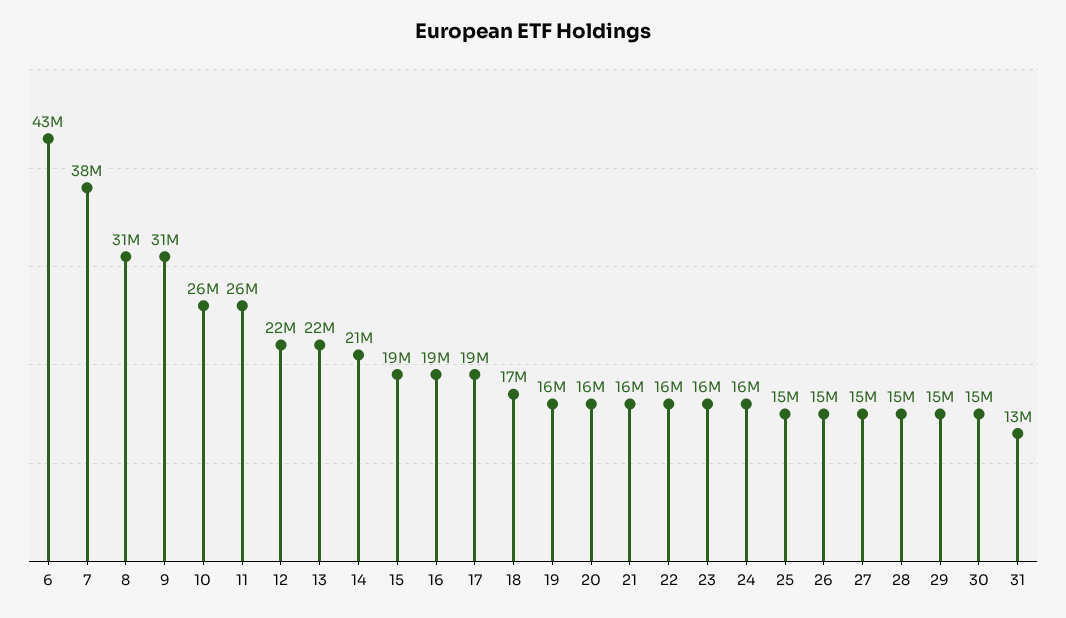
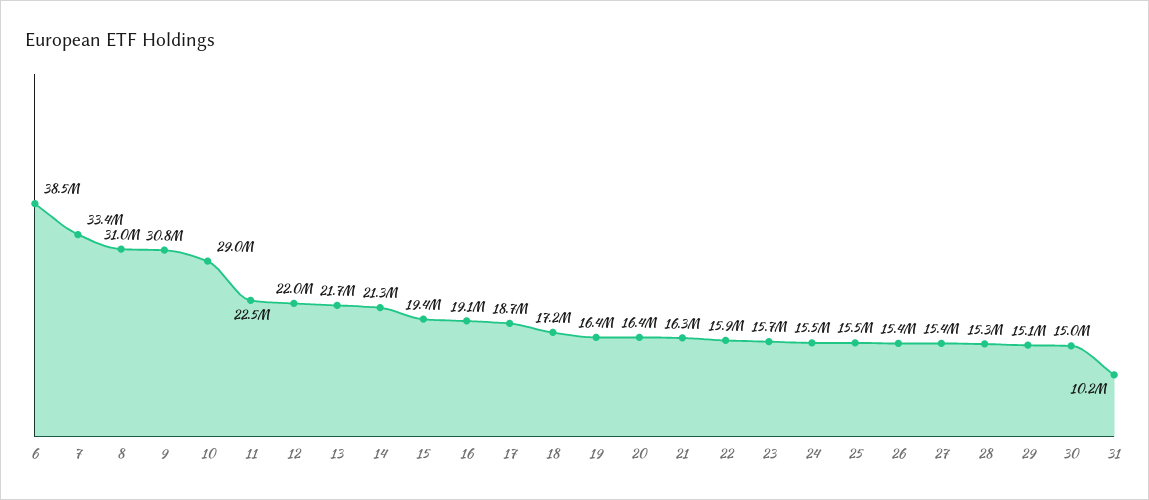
  {
-   "6": 43000000,
+   "6": 38500000,
-   "7": 38000000,
+   "7": 33400000,
    "8": 31000000,
    "9": 30800000,
-   "10": 26000000,
+   "10": 29000000,
-   "11": 26000000,
+   "11": 22500000,
    "12": 22000000,
    "13": 21700000,
    "14": 21300000,
    "15": 19400000,
    "16": 19100000,
    "17": 18700000,
    "18": 17200000,
    "19": 16400000,
    "20": 16400000,
    "21": 16300000,
    "22": 15900000,
    "23": 15700000,
    "24": 15500000,
    "25": 15500000,
    "26": 15400000,
    "27": 15400000,
    "28": 15300000,
    "29": 15100000,
    "30": 15000000,
-   "31": 13000000
+   "31": 10200000
  }

